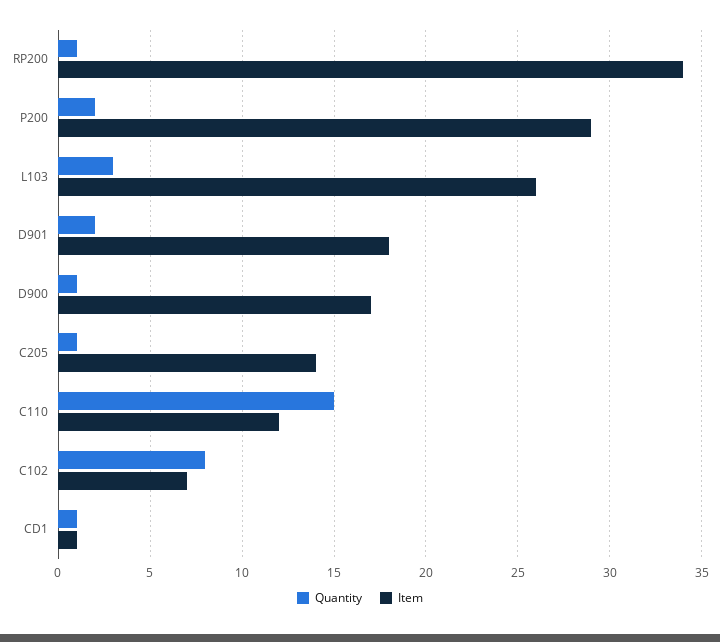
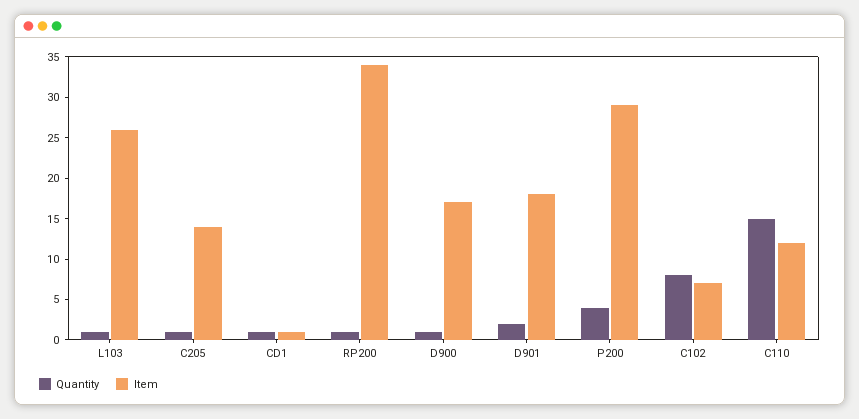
  {
    "Quantity": {
      "RP200": 1,
-     "P200": 2,
+     "P200": 4,
-     "L103": 3,
+     "L103": 1,
      "D901": 2,
      "D900": 1,
      "C205": 1,
      "C110": 15,
      "C102": 8,
      "CD1": 1
    },
    "Item": {
      "RP200": 34,
      "P200": 29,
      "L103": 26,
      "D901": 18,
      "D900": 17,
      "C205": 14,
      "C110": 12,
      "C102": 7,
      "CD1": 1
    }
  }

